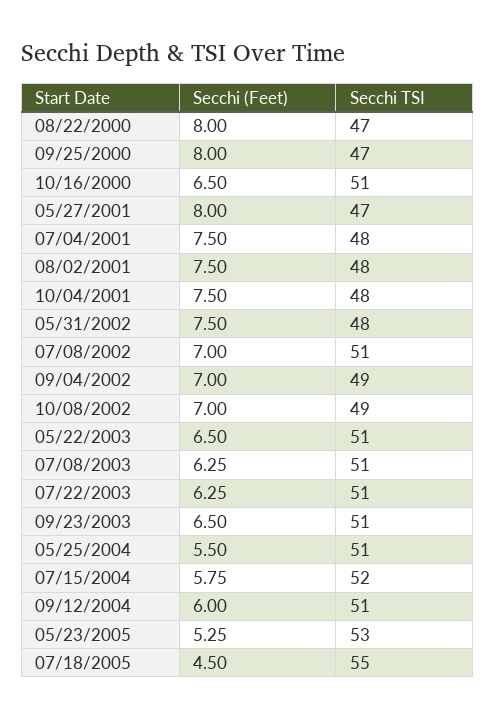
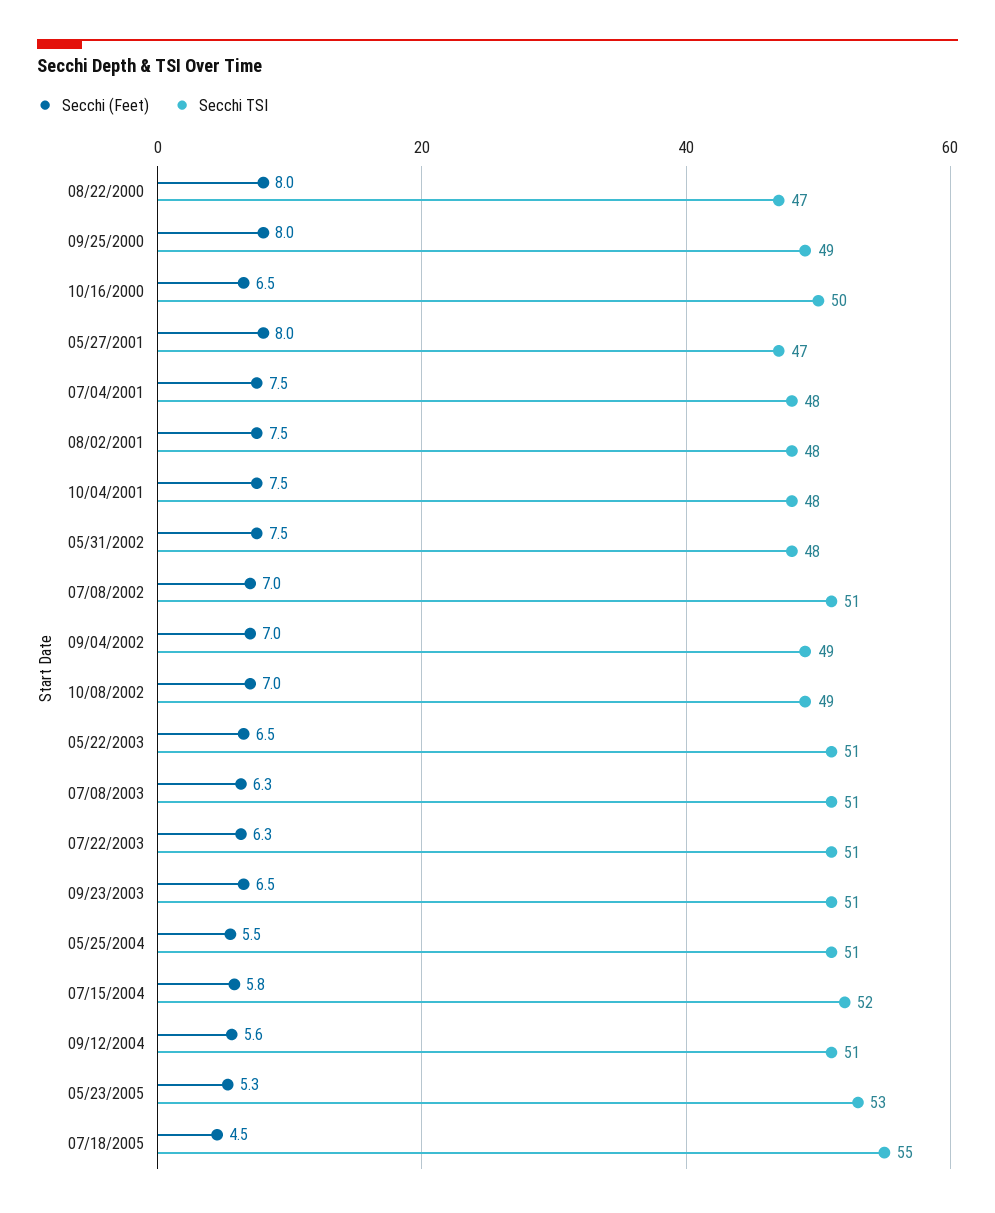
  {
    "Secchi (Feet)": {
      "08/22/2000": 8,
      "09/25/2000": 8,
      "10/16/2000": 6.5,
      "05/27/2001": 8,
      "07/04/2001": 7.5,
      "08/02/2001": 7.5,
      "10/04/2001": 7.5,
      "05/31/2002": 7.5,
      "07/08/2002": 7,
      "09/04/2002": 7,
      "10/08/2002": 7,
      "05/22/2003": 6.5,
      "07/08/2003": 6.25,
      "07/22/2003": 6.25,
      "09/23/2003": 6.5,
      "05/25/2004": 5.5,
      "07/15/2004": 5.75,
-     "09/12/2004": 6,
+     "09/12/2004": 5.6,
      "05/23/2005": 5.25,
      "07/18/2005": 4.5
    },
    "Secchi TSI": {
      "08/22/2000": 47,
-     "09/25/2000": 47,
+     "09/25/2000": 49,
-     "10/16/2000": 51,
+     "10/16/2000": 50,
      "05/27/2001": 47,
      "07/04/2001": 48,
      "08/02/2001": 48,
      "10/04/2001": 48,
      "05/31/2002": 48,
      "07/08/2002": 51,
      "09/04/2002": 49,
      "10/08/2002": 49,
      "05/22/2003": 51,
      "07/08/2003": 51,
      "07/22/2003": 51,
      "09/23/2003": 51,
      "05/25/2004": 51,
      "07/15/2004": 52,
      "09/12/2004": 51,
      "05/23/2005": 53,
      "07/18/2005": 55
    }
  }

